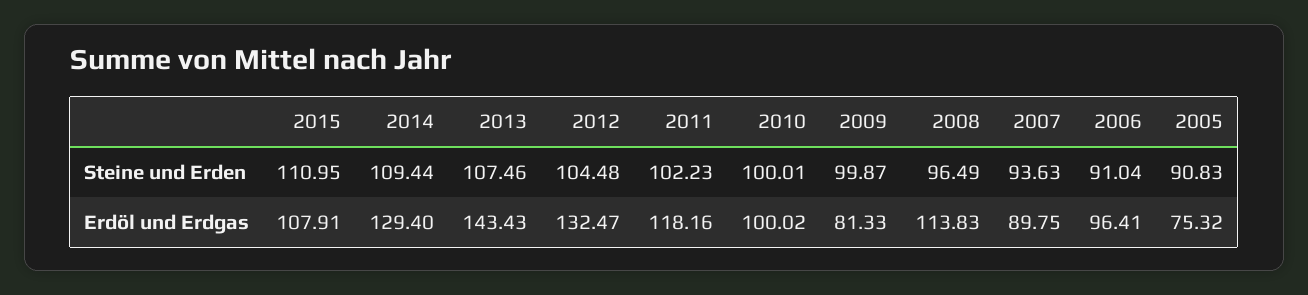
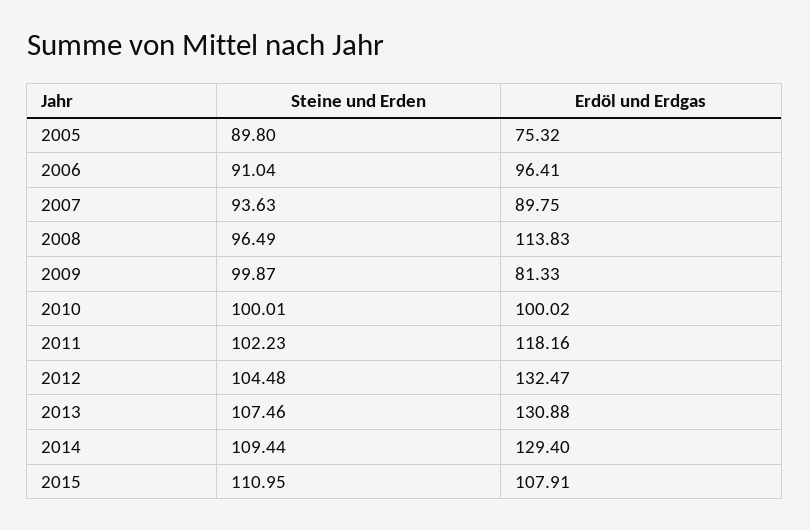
  {
    "2015": {
      "Steine und Erden": 110.95,
      "Erdöl und Erdgas": 107.91
    },
    "2014": {
      "Steine und Erden": 109.44,
      "Erdöl und Erdgas": 129.4
    },
    "2013": {
      "Steine und Erden": 107.46,
-     "Erdöl und Erdgas": 143.43
+     "Erdöl und Erdgas": 130.88
    },
    "2012": {
      "Steine und Erden": 104.48,
      "Erdöl und Erdgas": 132.47
    },
    "2011": {
      "Steine und Erden": 102.23,
      "Erdöl und Erdgas": 118.16
    },
    "2010": {
      "Steine und Erden": 100.01,
      "Erdöl und Erdgas": 100.02
    },
    "2009": {
      "Steine und Erden": 99.87,
      "Erdöl und Erdgas": 81.33
    },
    "2008": {
      "Steine und Erden": 96.49,
      "Erdöl und Erdgas": 113.83
    },
    "2007": {
      "Steine und Erden": 93.63,
      "Erdöl und Erdgas": 89.75
    },
    "2006": {
      "Steine und Erden": 91.04,
      "Erdöl und Erdgas": 96.41
    },
    "2005": {
-     "Steine und Erden": 90.83,
+     "Steine und Erden": 89.8,
      "Erdöl und Erdgas": 75.32
    }
  }

